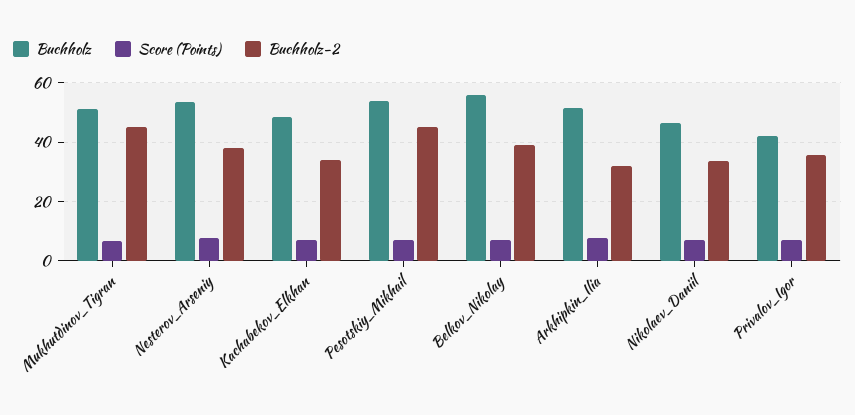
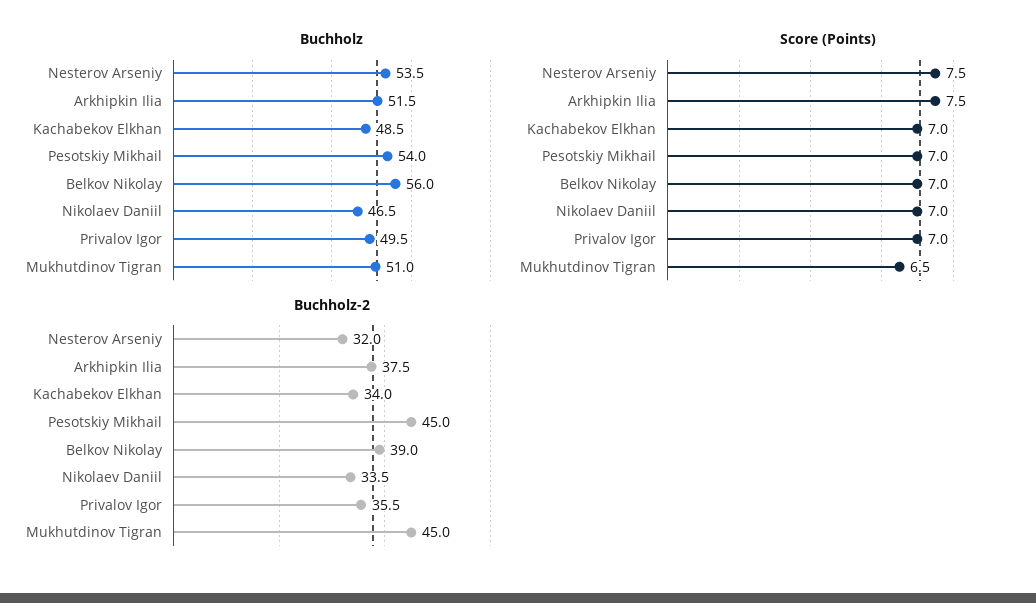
  {
    "Buchholz": {
      "Mukhutdinov_Tigran": 51,
      "Nesterov_Arseniy": 53.5,
      "Kachabekov_Elkhan": 48.5,
      "Pesotskiy_Mikhail": 54,
      "Belkov_Nikolay": 56,
      "Arkhipkin_Ilia": 51.5,
      "Nikolaev_Daniil": 46.5,
-     "Privalov_Igor": 42.5
+     "Privalov_Igor": 49.5
    },
    "Score (Points)": {
      "Mukhutdinov_Tigran": 6.5,
      "Nesterov_Arseniy": 7.5,
      "Kachabekov_Elkhan": 7,
      "Pesotskiy_Mikhail": 7,
      "Belkov_Nikolay": 7,
      "Arkhipkin_Ilia": 7.5,
      "Nikolaev_Daniil": 7,
      "Privalov_Igor": 7
    },
    "Buchholz-2": {
      "Mukhutdinov_Tigran": 45,
-     "Nesterov_Arseniy": 37.5,
+     "Nesterov_Arseniy": 32,
      "Kachabekov_Elkhan": 34,
      "Pesotskiy_Mikhail": 45,
      "Belkov_Nikolay": 39,
-     "Arkhipkin_Ilia": 32.5,
+     "Arkhipkin_Ilia": 37.5,
      "Nikolaev_Daniil": 33.5,
      "Privalov_Igor": 35.5
    }
  }

